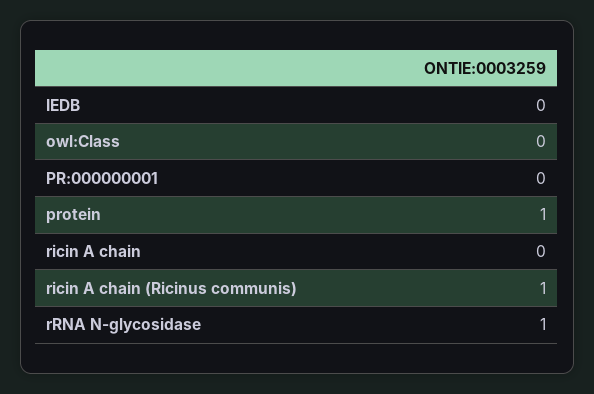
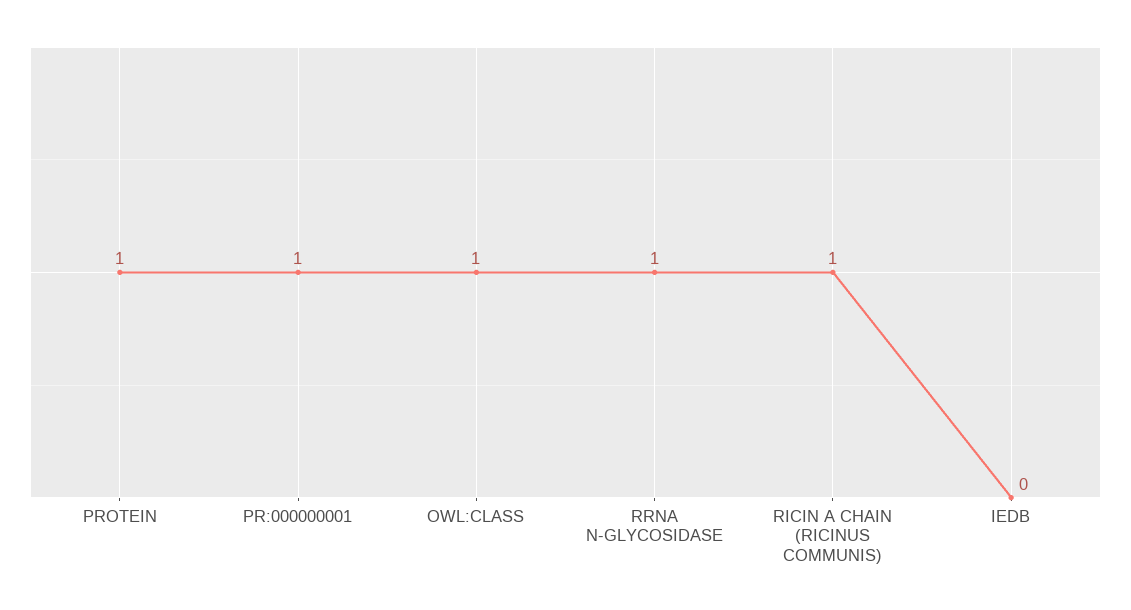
  {
    "IEDB": 0,
-   "owl:Class": 0,
+   "owl:Class": 1,
-   "PR:000000001": 0,
+   "PR:000000001": 1,
    "protein": 1,
-   "ricin A chain": 0,
    "ricin A chain (Ricinus communis)": 1,
    "rRNA N-glycosidase": 1
  }

